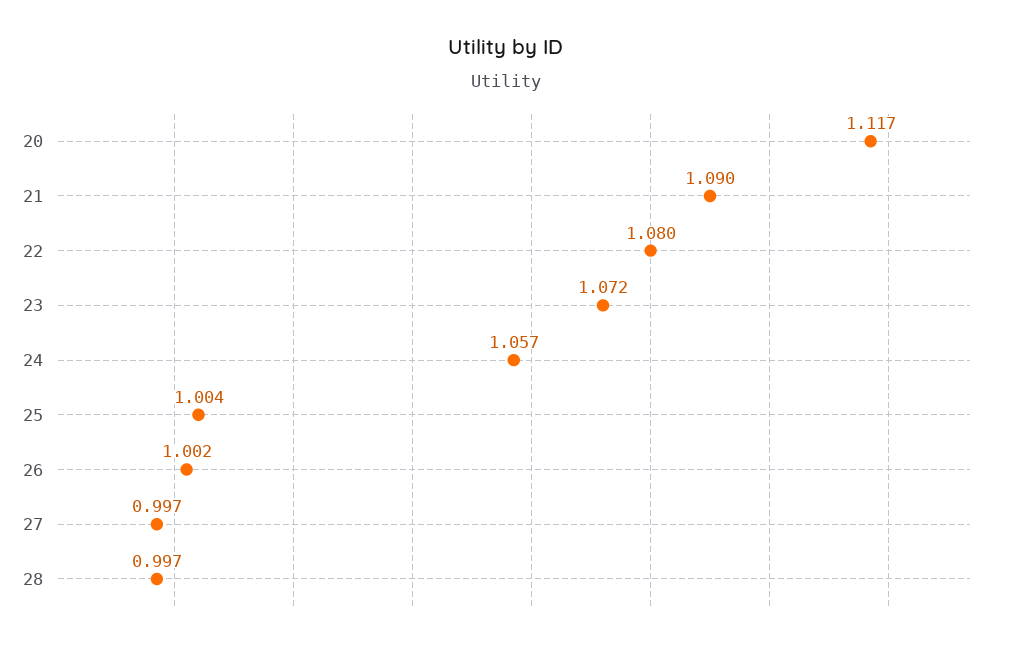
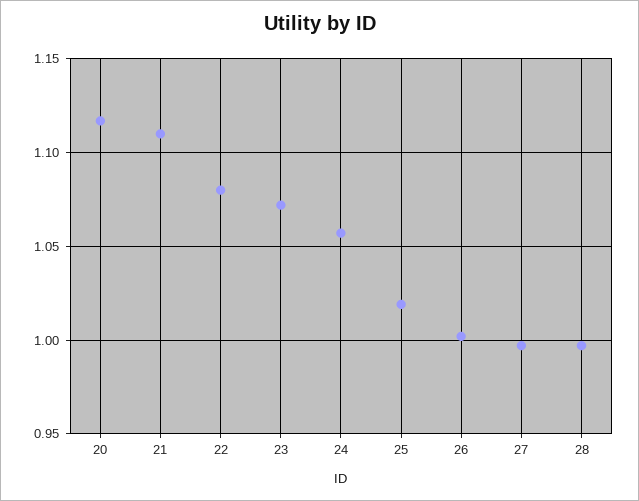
  {
    "20": 1.117,
-   "21": 1.09,
+   "21": 1.11,
    "22": 1.08,
    "23": 1.072,
    "24": 1.057,
-   "25": 1.004,
+   "25": 1.02,
    "26": 1.002,
    "27": 0.997,
    "28": 0.997
  }

